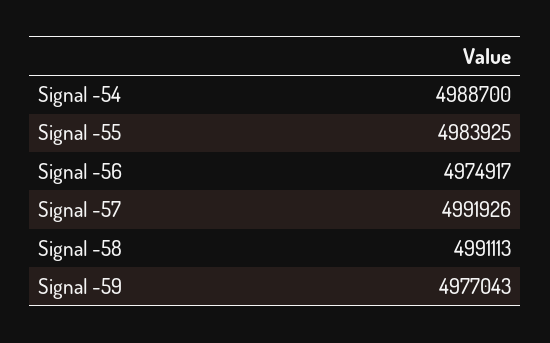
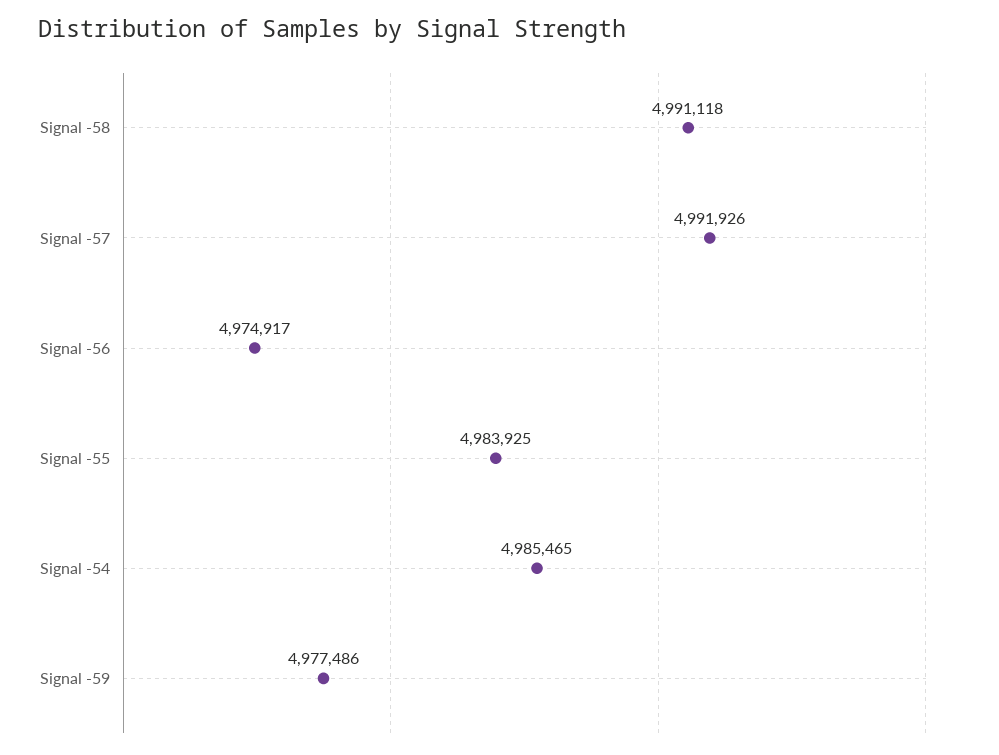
  {
-   "Signal -54": 4988700,
+   "Signal -54": 4985465,
    "Signal -55": 4983925,
    "Signal -56": 4974917,
    "Signal -57": 4991926,
-   "Signal -58": 4991113,
+   "Signal -58": 4991118,
-   "Signal -59": 4977043
+   "Signal -59": 4977486
  }

